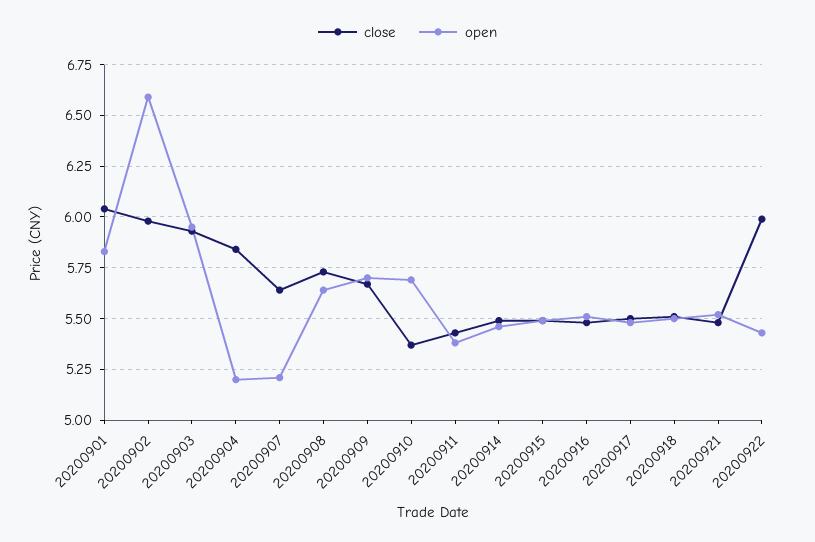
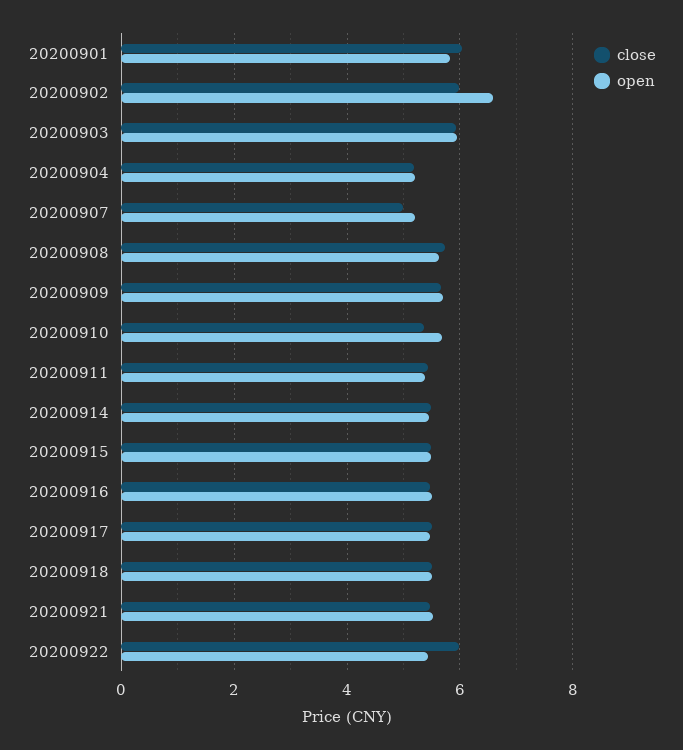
  {
    "close": {
      "20200901": 6.05,
      "20200902": 6,
      "20200903": 5.95,
-     "20200904": 5.85,
+     "20200904": 5.2,
-     "20200907": 5.65,
+     "20200907": 5,
      "20200908": 5.75,
      "20200909": 5.65,
      "20200910": 5.35,
      "20200911": 5.45,
      "20200914": 5.5,
      "20200915": 5.5,
      "20200916": 5.5,
      "20200917": 5.5,
      "20200918": 5.5,
      "20200921": 5.5,
      "20200922": 6
    },
    "open": {
      "20200901": 5.85,
      "20200902": 6.6,
      "20200903": 5.95,
      "20200904": 5.2,
      "20200907": 5.2,
      "20200908": 5.65,
      "20200909": 5.7,
      "20200910": 5.7,
      "20200911": 5.4,
      "20200914": 5.45,
      "20200915": 5.5,
      "20200916": 5.5,
      "20200917": 5.5,
      "20200918": 5.5,
      "20200921": 5.5,
      "20200922": 5.45
    }
  }

